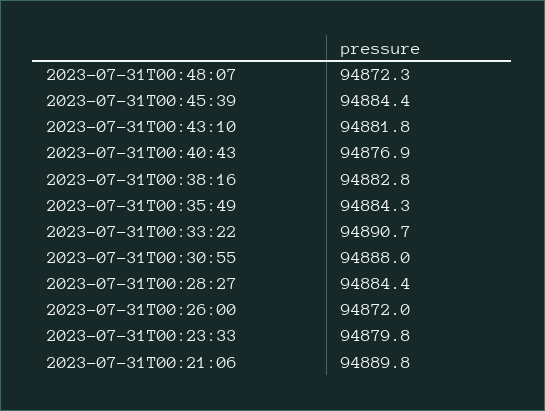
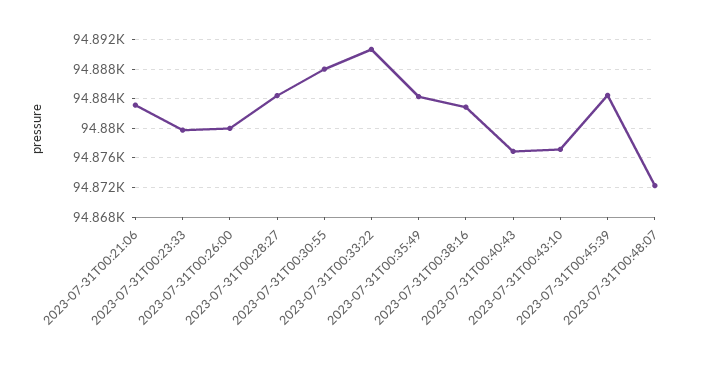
  {
    "2023-07-31T00:48:07": 94872.3,
    "2023-07-31T00:45:39": 94884.4,
-   "2023-07-31T00:43:10": 94881.8,
+   "2023-07-31T00:43:10": 94877,
    "2023-07-31T00:40:43": 94876.9,
    "2023-07-31T00:38:16": 94882.8,
    "2023-07-31T00:35:49": 94884.3,
    "2023-07-31T00:33:22": 94890.7,
    "2023-07-31T00:30:55": 94888,
    "2023-07-31T00:28:27": 94884.4,
-   "2023-07-31T00:26:00": 94872,
+   "2023-07-31T00:26:00": 94880,
    "2023-07-31T00:23:33": 94879.8,
-   "2023-07-31T00:21:06": 94889.8
+   "2023-07-31T00:21:06": 94883
  }

